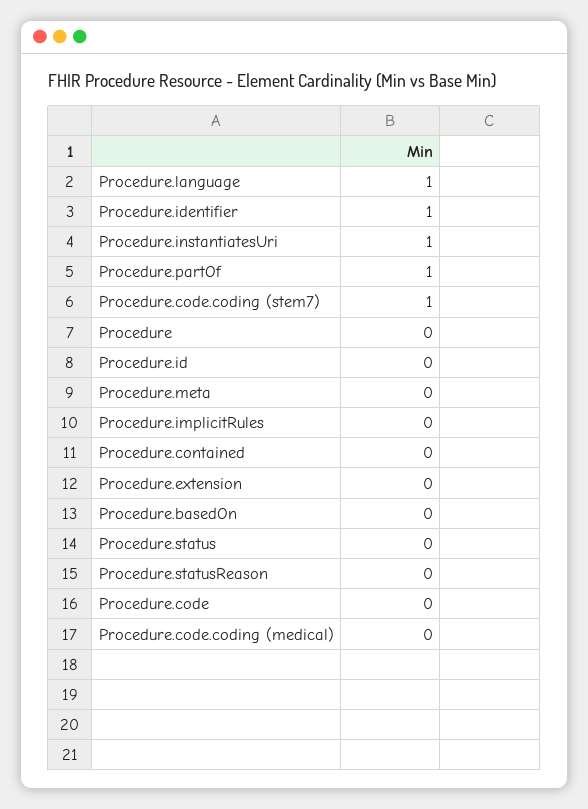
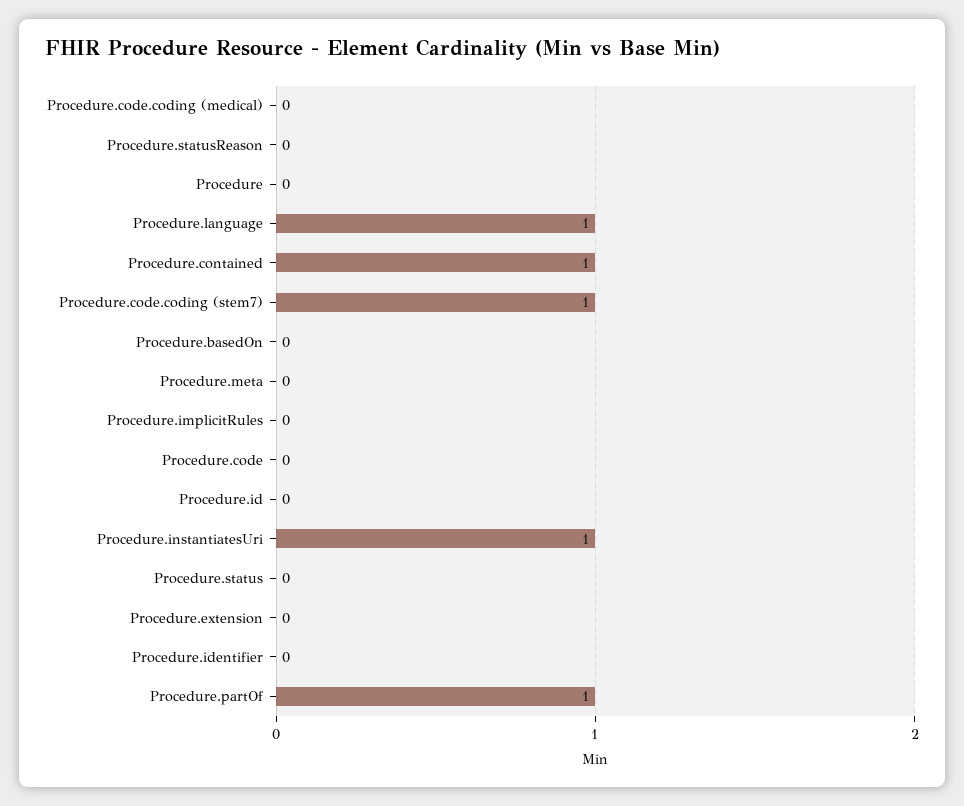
  {
    "Procedure.language": 1,
-   "Procedure.identifier": 1,
+   "Procedure.identifier": 0,
    "Procedure.instantiatesUri": 1,
    "Procedure.partOf": 1,
    "Procedure.code.coding (stem7)": 1,
    "Procedure": 0,
    "Procedure.id": 0,
    "Procedure.meta": 0,
    "Procedure.implicitRules": 0,
-   "Procedure.contained": 0,
+   "Procedure.contained": 1,
    "Procedure.extension": 0,
    "Procedure.basedOn": 0,
    "Procedure.status": 0,
    "Procedure.statusReason": 0,
    "Procedure.code": 0,
    "Procedure.code.coding (medical)": 0
  }

